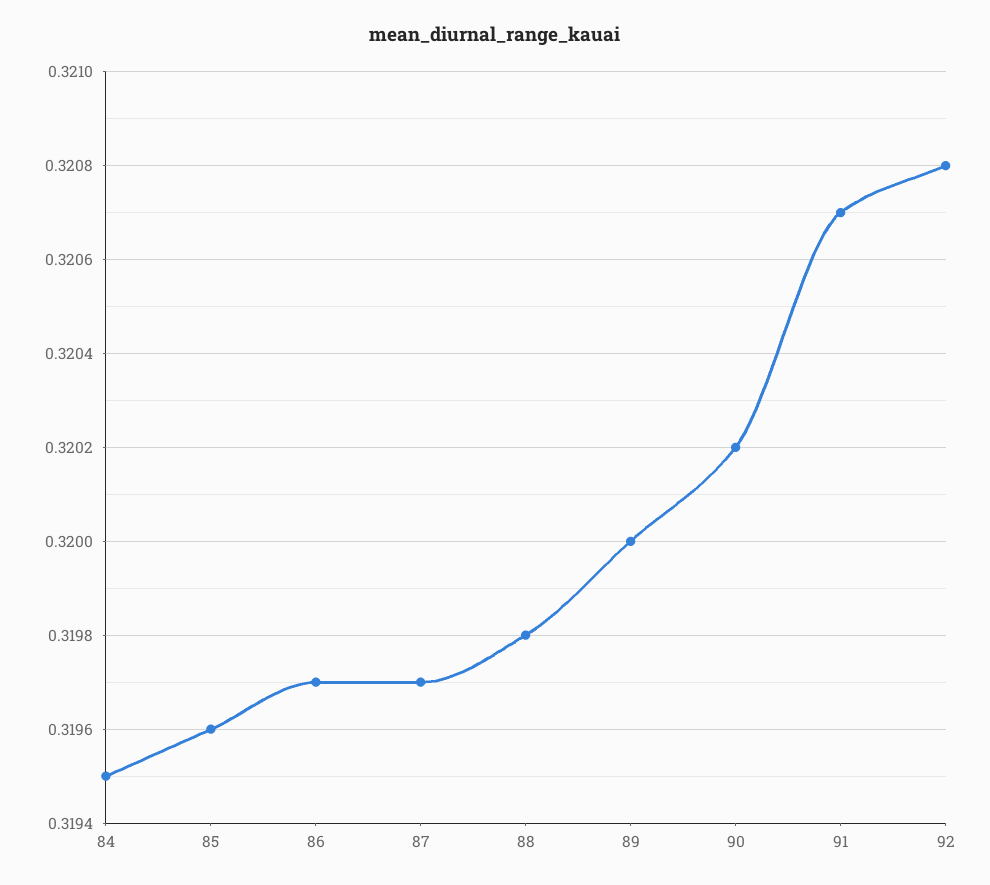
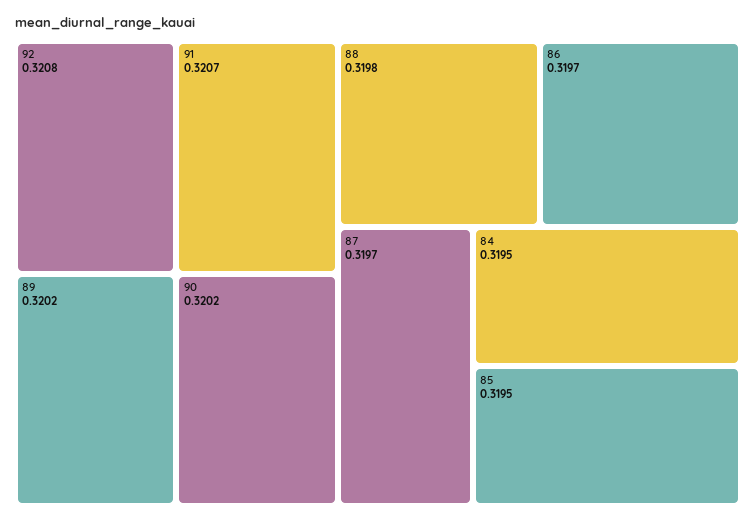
  {
    "84": 0.3195,
-   "85": 0.3196,
+   "85": 0.3195,
    "86": 0.3197,
    "87": 0.3197,
    "88": 0.3198,
-   "89": 0.32,
+   "89": 0.3202,
    "90": 0.3202,
    "91": 0.3207,
    "92": 0.3208
  }

